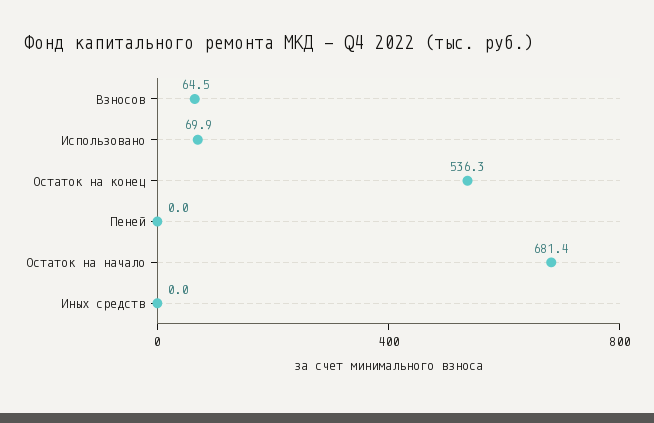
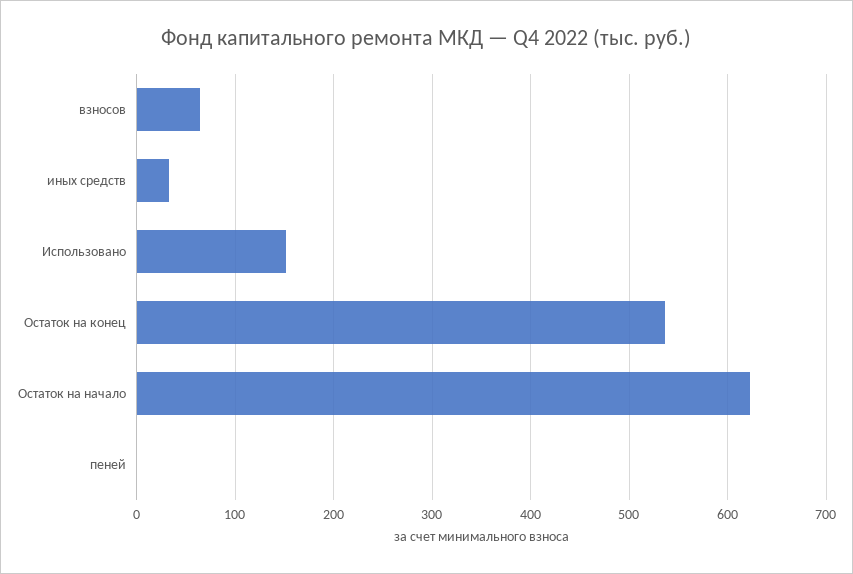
  {
    "Взносов": 64.5,
-   "Использовано": 69.9,
+   "Использовано": 150,
    "Остаток на конец": 536.3,
    "Пеней": 0,
-   "Остаток на начало": 681.4,
+   "Остаток на начало": 620,
-   "Иных средств": 0
+   "Иных средств": 30
  }

